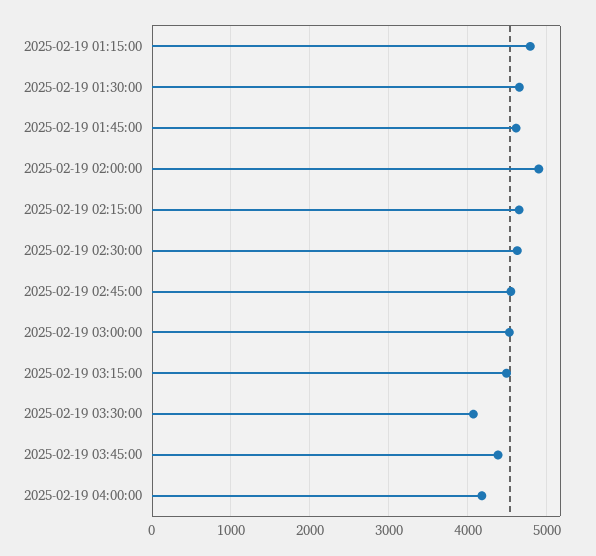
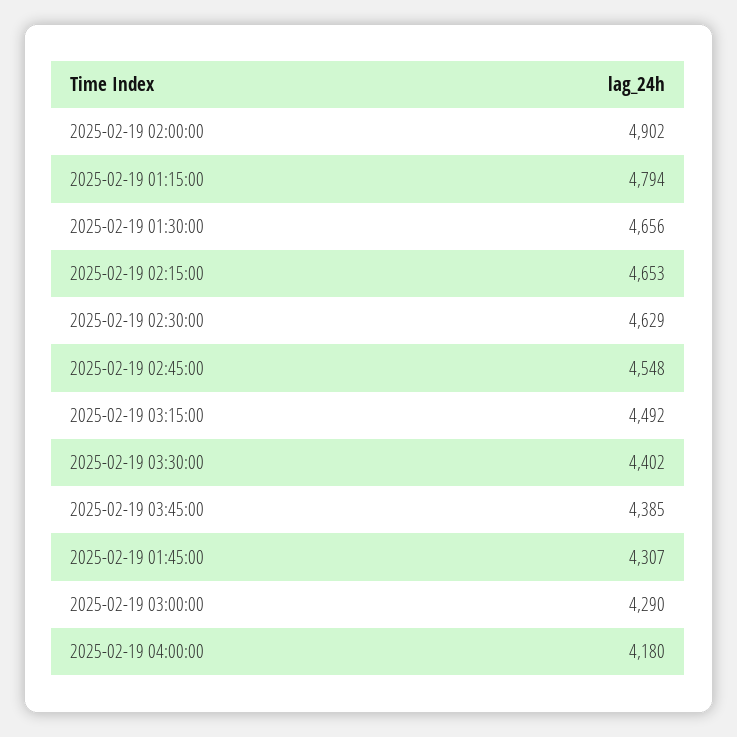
  {
    "2025-02-19 01:15:00": 4794,
    "2025-02-19 01:30:00": 4656,
-   "2025-02-19 01:45:00": 4600,
+   "2025-02-19 01:45:00": 4307,
    "2025-02-19 02:00:00": 4902,
    "2025-02-19 02:15:00": 4653,
    "2025-02-19 02:30:00": 4629,
    "2025-02-19 02:45:00": 4548,
-   "2025-02-19 03:00:00": 4500,
+   "2025-02-19 03:00:00": 4290,
    "2025-02-19 03:15:00": 4492,
-   "2025-02-19 03:30:00": 4100,
+   "2025-02-19 03:30:00": 4402,
    "2025-02-19 03:45:00": 4385,
    "2025-02-19 04:00:00": 4180
  }

